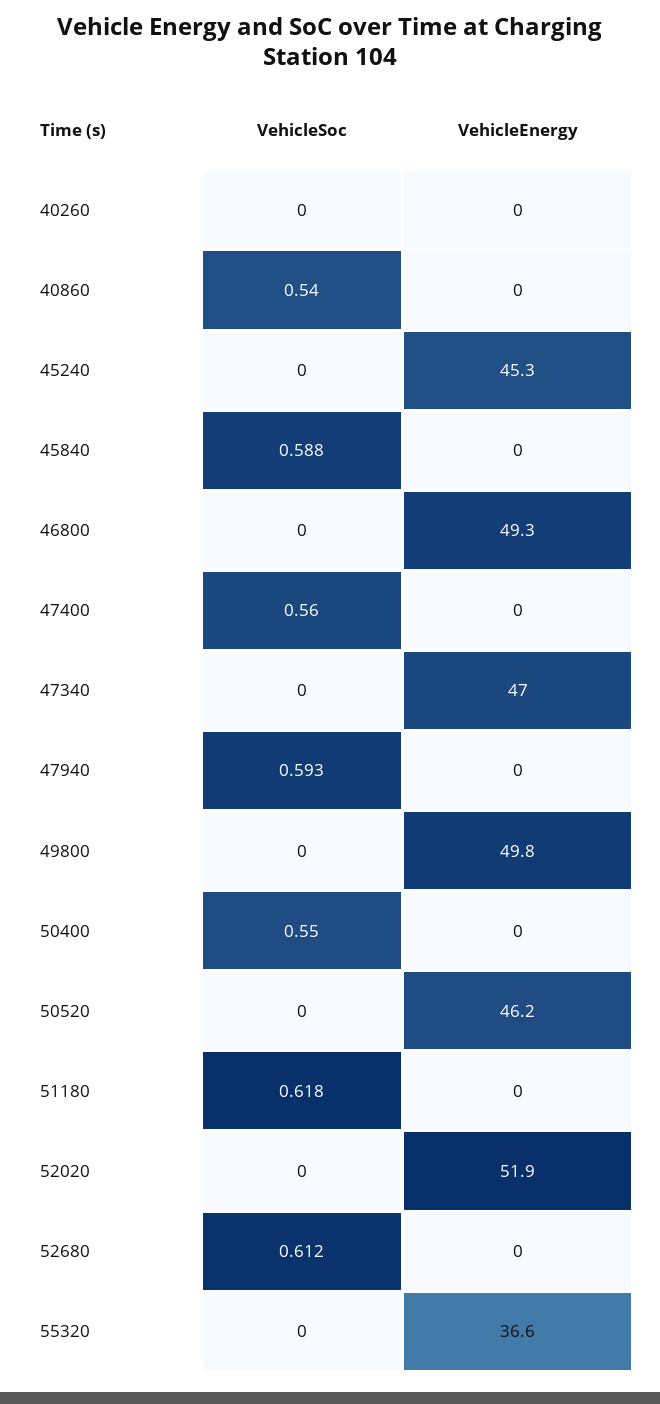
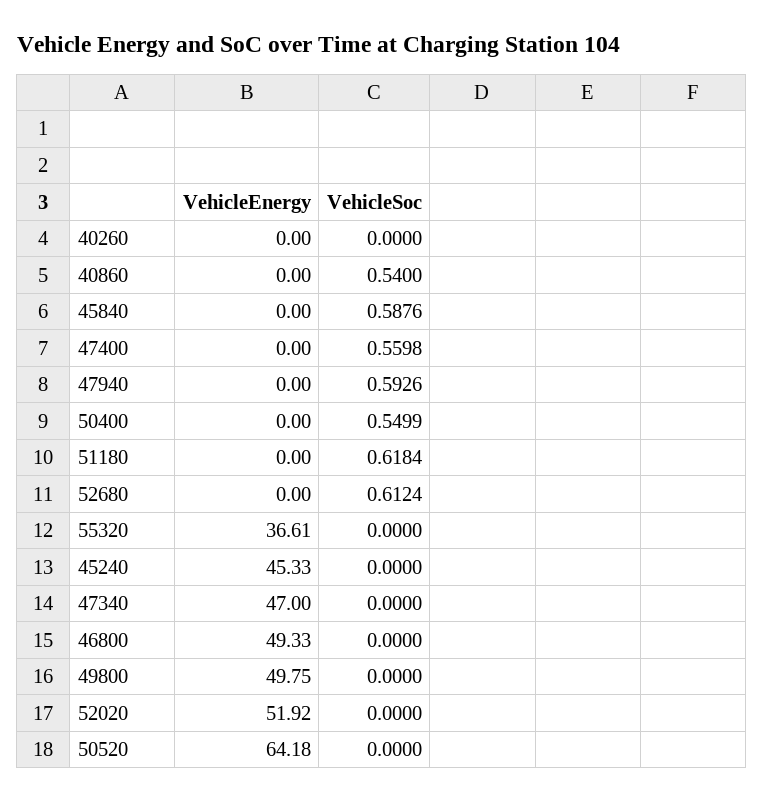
  {
    "VehicleSoc": {
      "40260": 0,
      "40860": 0.54,
      "45240": 0,
      "45840": 0.5876,
      "46800": 0,
      "47400": 0.5598,
      "47340": 0,
      "47940": 0.5926,
      "49800": 0,
      "50400": 0.5499,
      "50520": 0,
      "51180": 0.6184,
      "52020": 0,
      "52680": 0.6124,
      "55320": 0
    },
    "VehicleEnergy": {
      "40260": 0,
      "40860": 0,
      "45240": 45.33,
      "45840": 0,
      "46800": 49.33,
      "47400": 0,
      "47340": 47,
      "47940": 0,
      "49800": 49.75,
      "50400": 0,
-     "50520": 46.2,
+     "50520": 64.18,
      "51180": 0,
      "52020": 51.92,
      "52680": 0,
      "55320": 36.61
    }
  }

